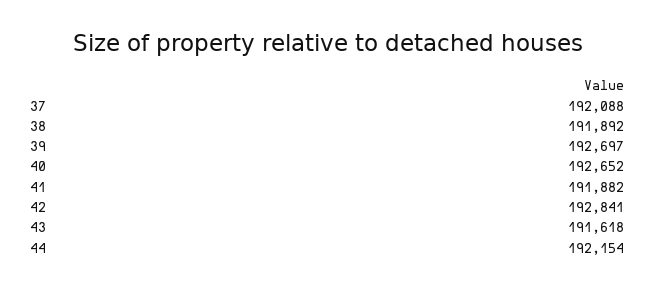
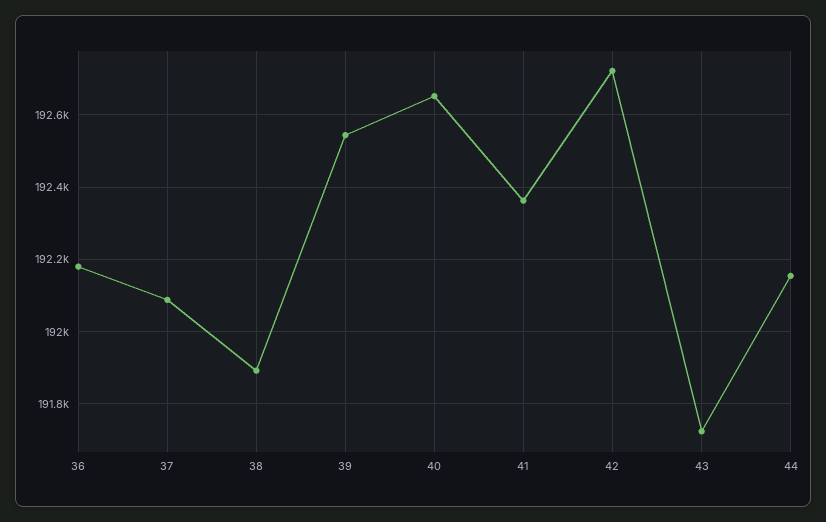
  {
    "37": 192088,
    "38": 191892,
-   "39": 192697,
+   "39": 192540,
    "40": 192652,
-   "41": 191882,
+   "41": 192360,
-   "42": 192841,
+   "42": 192720,
-   "43": 191618,
+   "43": 191720,
-   "44": 192154
+   "44": 192154,
+   "36": 192180
  }

